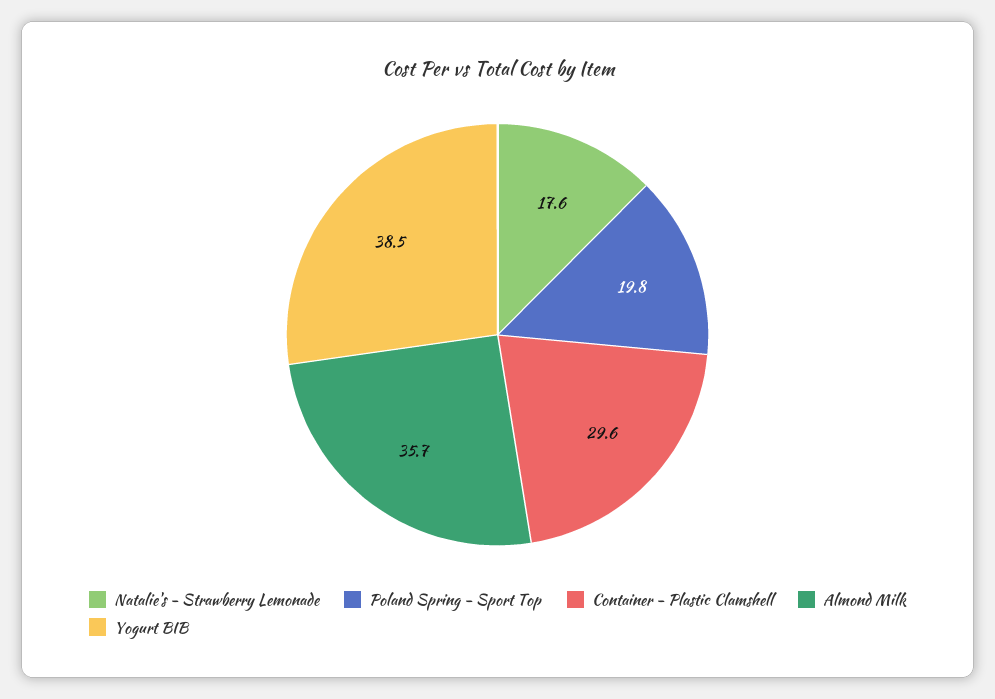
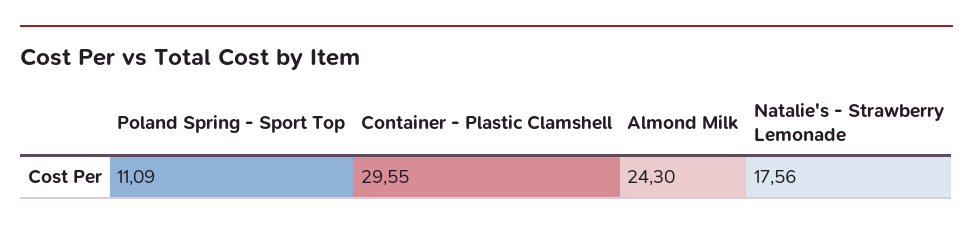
  {
    "Natalie's - Strawberry Lemonade": 17.56,
-   "Poland Spring - Sport Top": 19.8,
+   "Poland Spring - Sport Top": 11.09,
    "Container - Plastic Clamshell": 29.55,
-   "Almond Milk": 35.7,
+   "Almond Milk": 24.3
-   "Yogurt BIB": 38.5
  }

